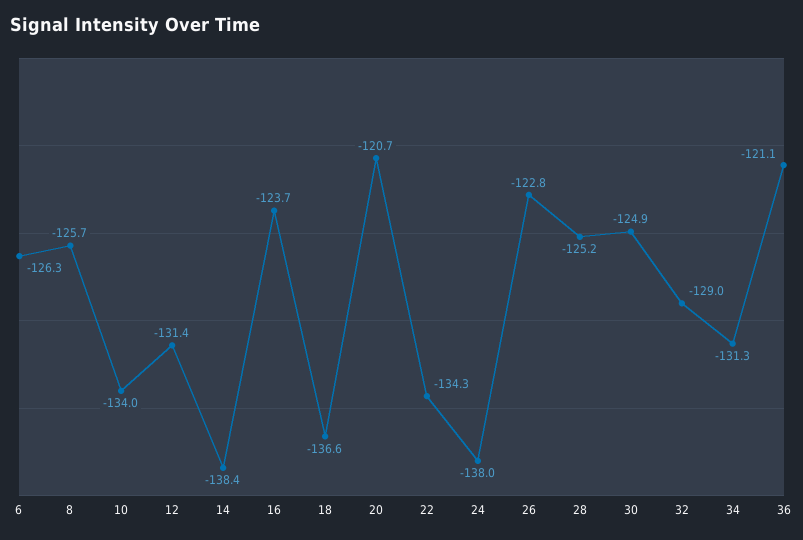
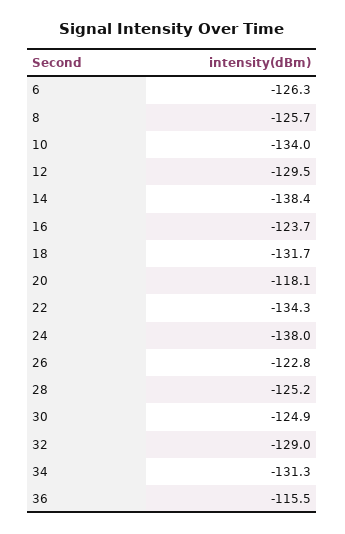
  {
    "6": -126.3,
    "8": -125.7,
    "10": -134,
-   "12": -131.4,
+   "12": -129.5,
    "14": -138.4,
    "16": -123.7,
-   "18": -136.6,
+   "18": -131.7,
-   "20": -120.7,
+   "20": -118.1,
    "22": -134.3,
    "24": -138,
    "26": -122.8,
    "28": -125.2,
    "30": -124.9,
    "32": -129,
    "34": -131.3,
-   "36": -121.1
+   "36": -115.5
  }

